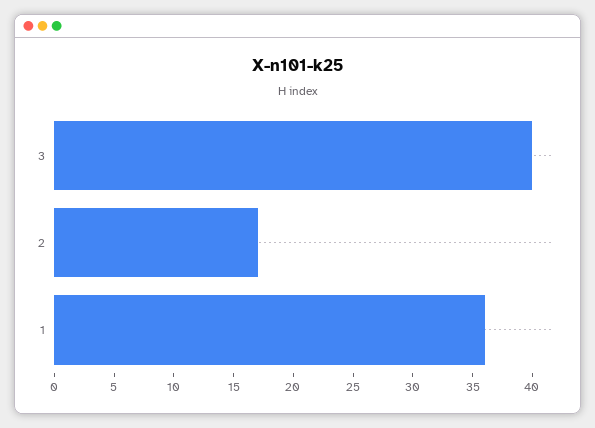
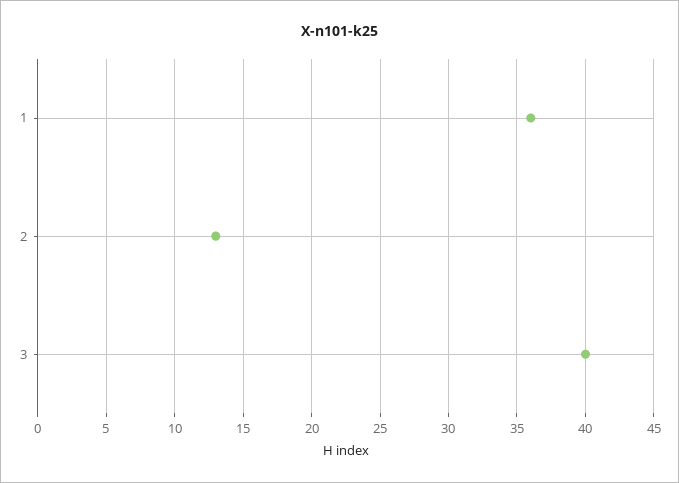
  {
    "3": 40,
-   "2": 17,
+   "2": 13,
    "1": 36
  }

